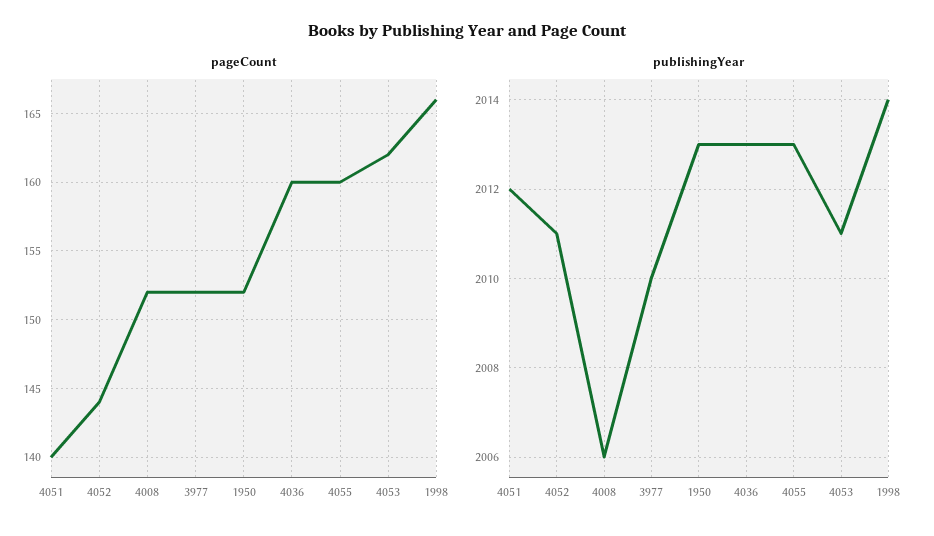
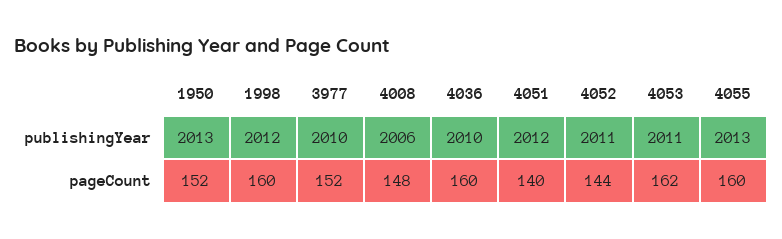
  {
    "pageCount": {
      "4051": 140,
      "4052": 144,
-     "4008": 152,
+     "4008": 148,
      "3977": 152,
      "1950": 152,
      "4036": 160,
      "4055": 160,
      "4053": 162,
-     "1998": 166
+     "1998": 160
    },
    "publishingYear": {
      "4051": 2012,
      "4052": 2011,
      "4008": 2006,
      "3977": 2010,
      "1950": 2013,
-     "4036": 2013,
+     "4036": 2010,
      "4055": 2013,
      "4053": 2011,
-     "1998": 2014
+     "1998": 2012
    }
  }

